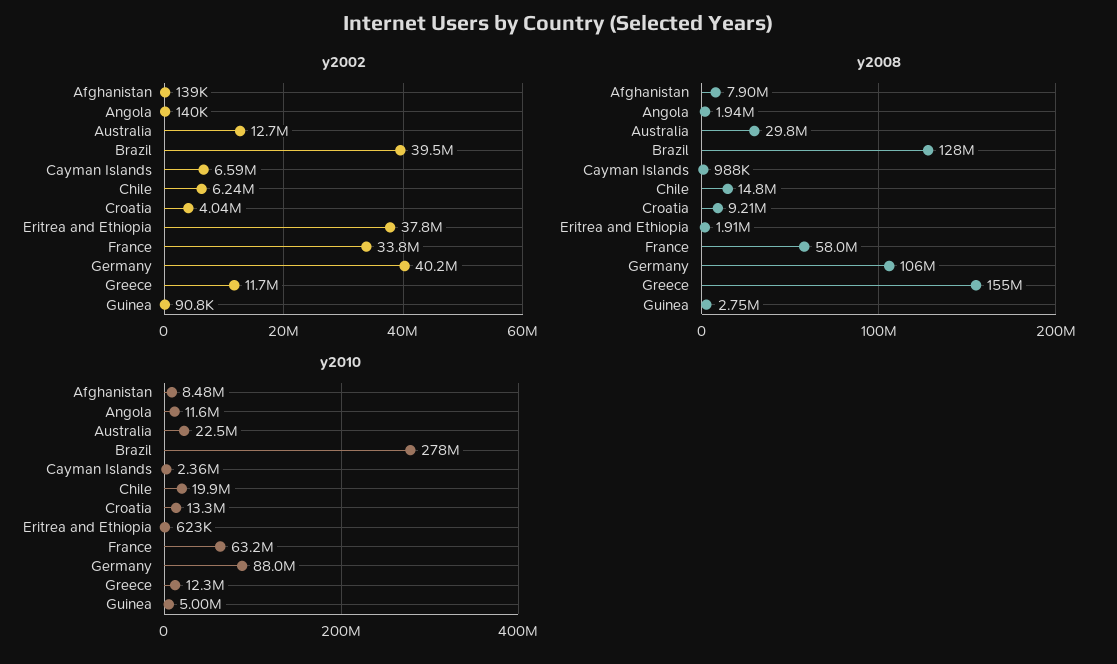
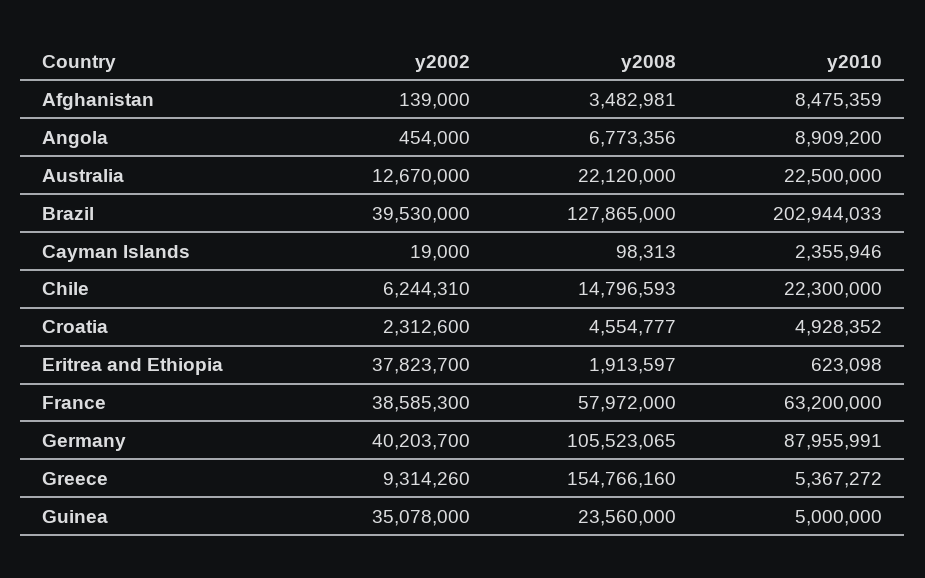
  {
    "y2002": {
      "Afghanistan": 139000,
-     "Angola": 140000,
+     "Angola": 454000,
      "Australia": 12670000,
      "Brazil": 39530000,
-     "Cayman Islands": 6590000,
+     "Cayman Islands": 19000,
      "Chile": 6244310,
-     "Croatia": 4040000,
+     "Croatia": 2312600,
      "Eritrea and Ethiopia": 37823700,
-     "France": 33800000,
+     "France": 38585300,
      "Germany": 40203700,
-     "Greece": 11700000,
+     "Greece": 9314260,
-     "Guinea": 90800
+     "Guinea": 35078000
    },
    "y2008": {
-     "Afghanistan": 7900000,
+     "Afghanistan": 3482981,
-     "Angola": 1940000,
+     "Angola": 6773356,
-     "Australia": 29800000,
+     "Australia": 22120000,
      "Brazil": 127865000,
-     "Cayman Islands": 988000,
+     "Cayman Islands": 98313,
      "Chile": 14796593,
-     "Croatia": 9210000,
+     "Croatia": 4554777,
      "Eritrea and Ethiopia": 1913597,
      "France": 57972000,
      "Germany": 105523065,
      "Greece": 154766160,
-     "Guinea": 2750000
+     "Guinea": 23560000
    },
    "y2010": {
      "Afghanistan": 8475359,
-     "Angola": 11600000,
+     "Angola": 8909200,
      "Australia": 22500000,
-     "Brazil": 278000000,
+     "Brazil": 202944033,
      "Cayman Islands": 2355946,
-     "Chile": 19900000,
+     "Chile": 22300000,
-     "Croatia": 13300000,
+     "Croatia": 4928352,
      "Eritrea and Ethiopia": 623098,
      "France": 63200000,
      "Germany": 87955991,
-     "Greece": 12300000,
+     "Greece": 5367272,
      "Guinea": 5000000
    }
  }

